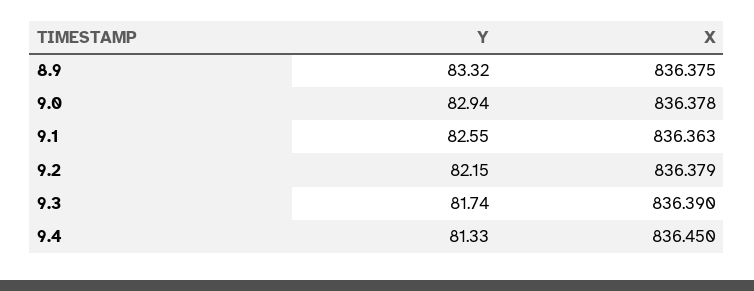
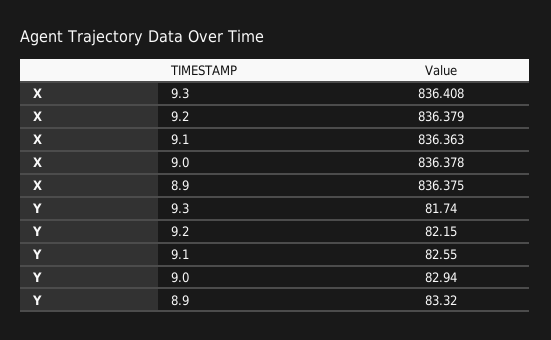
  {
    "Y": {
      "8.9": 83.32,
      "9.0": 82.94,
      "9.1": 82.55,
      "9.2": 82.15,
-     "9.3": 81.74,
+     "9.3": 81.74
-     "9.4": 81.33
    },
    "X": {
      "8.9": 836.375,
      "9.0": 836.378,
      "9.1": 836.363,
      "9.2": 836.379,
-     "9.3": 836.39,
+     "9.3": 836.408
-     "9.4": 836.45
    }
  }

